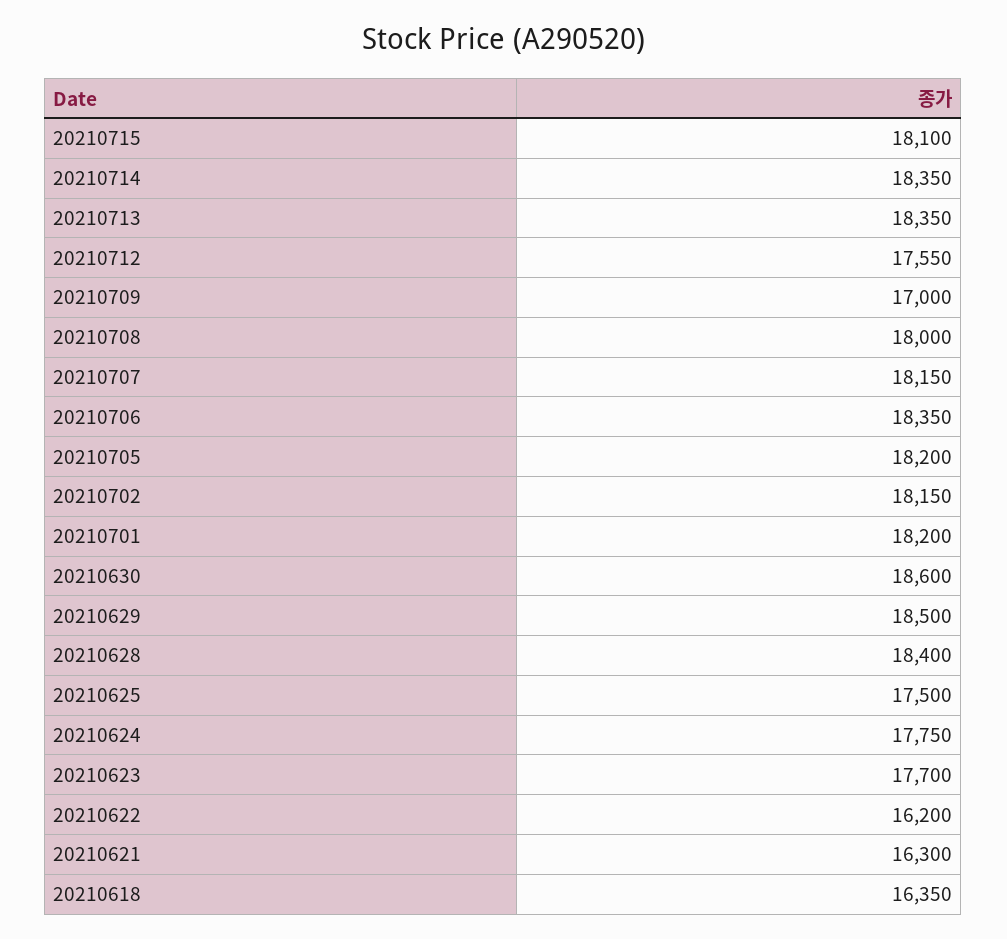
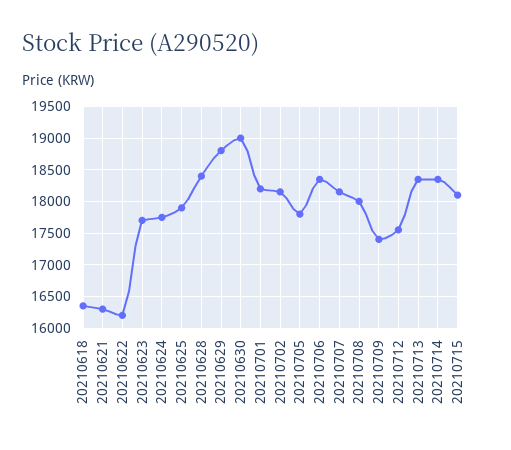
  {
    "20210715": 18100,
    "20210714": 18350,
    "20210713": 18350,
    "20210712": 17550,
-   "20210709": 17000,
+   "20210709": 17400,
    "20210708": 18000,
    "20210707": 18150,
    "20210706": 18350,
-   "20210705": 18200,
+   "20210705": 17800,
    "20210702": 18150,
    "20210701": 18200,
-   "20210630": 18600,
+   "20210630": 19000,
-   "20210629": 18500,
+   "20210629": 18800,
    "20210628": 18400,
-   "20210625": 17500,
+   "20210625": 17900,
    "20210624": 17750,
    "20210623": 17700,
    "20210622": 16200,
    "20210621": 16300,
    "20210618": 16350
  }

